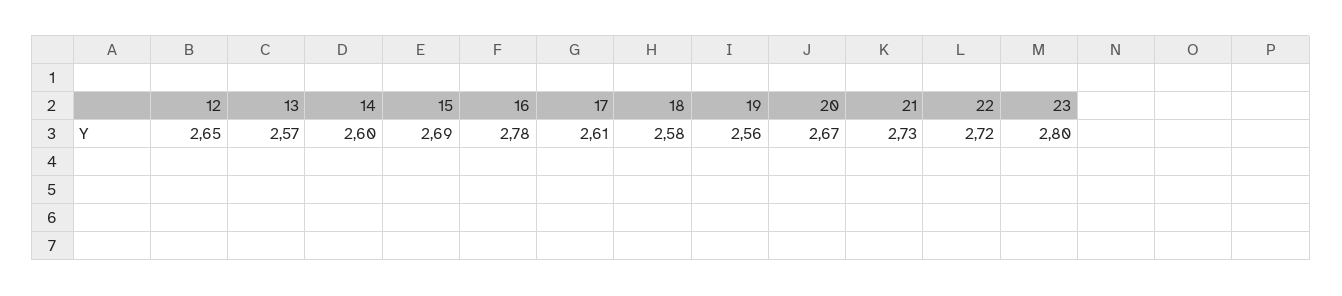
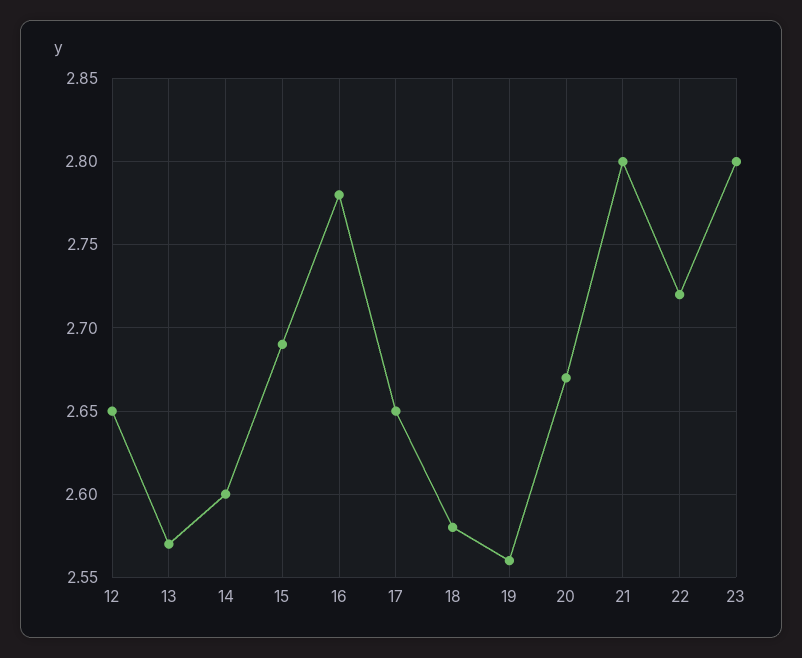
  {
    "12": 2.65,
    "13": 2.57,
    "14": 2.6,
    "15": 2.69,
    "16": 2.78,
-   "17": 2.61,
+   "17": 2.65,
    "18": 2.58,
    "19": 2.56,
    "20": 2.67,
-   "21": 2.73,
+   "21": 2.8,
    "22": 2.72,
    "23": 2.8
  }

